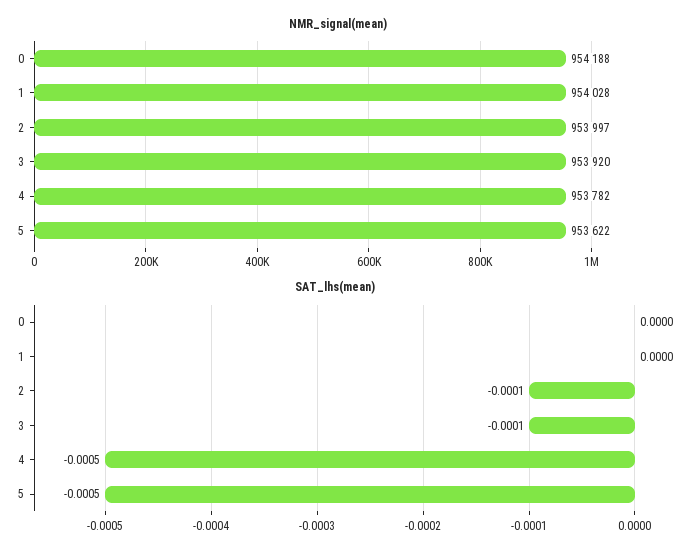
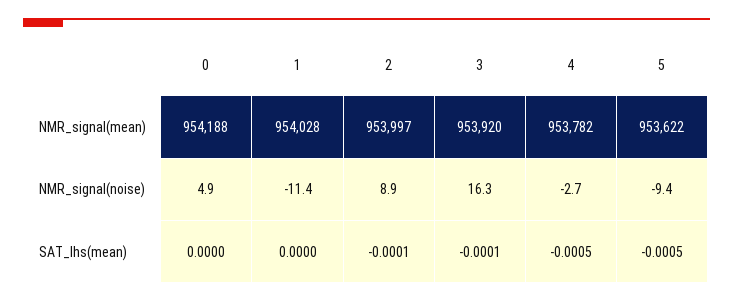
  {
    "NMR_signal(mean)": {
      "0": 954188,
      "1": 954028,
      "2": 953997,
      "3": 953920,
      "4": 953782,
      "5": 953622
    },
    "SAT_lhs(mean)": {
      "0": 0,
      "1": 0,
      "2": -0.0001,
      "3": -0.0001,
      "4": -0.0005,
      "5": -0.0005
-   }
+   },
+   "NMR_signal(noise)": {
+     "0": 4.9,
+     "1": -11.4,
+     "2": 8.9,
+     "3": 16.3,
+     "4": -2.7,
+     "5": -9.4
+   }
  }

